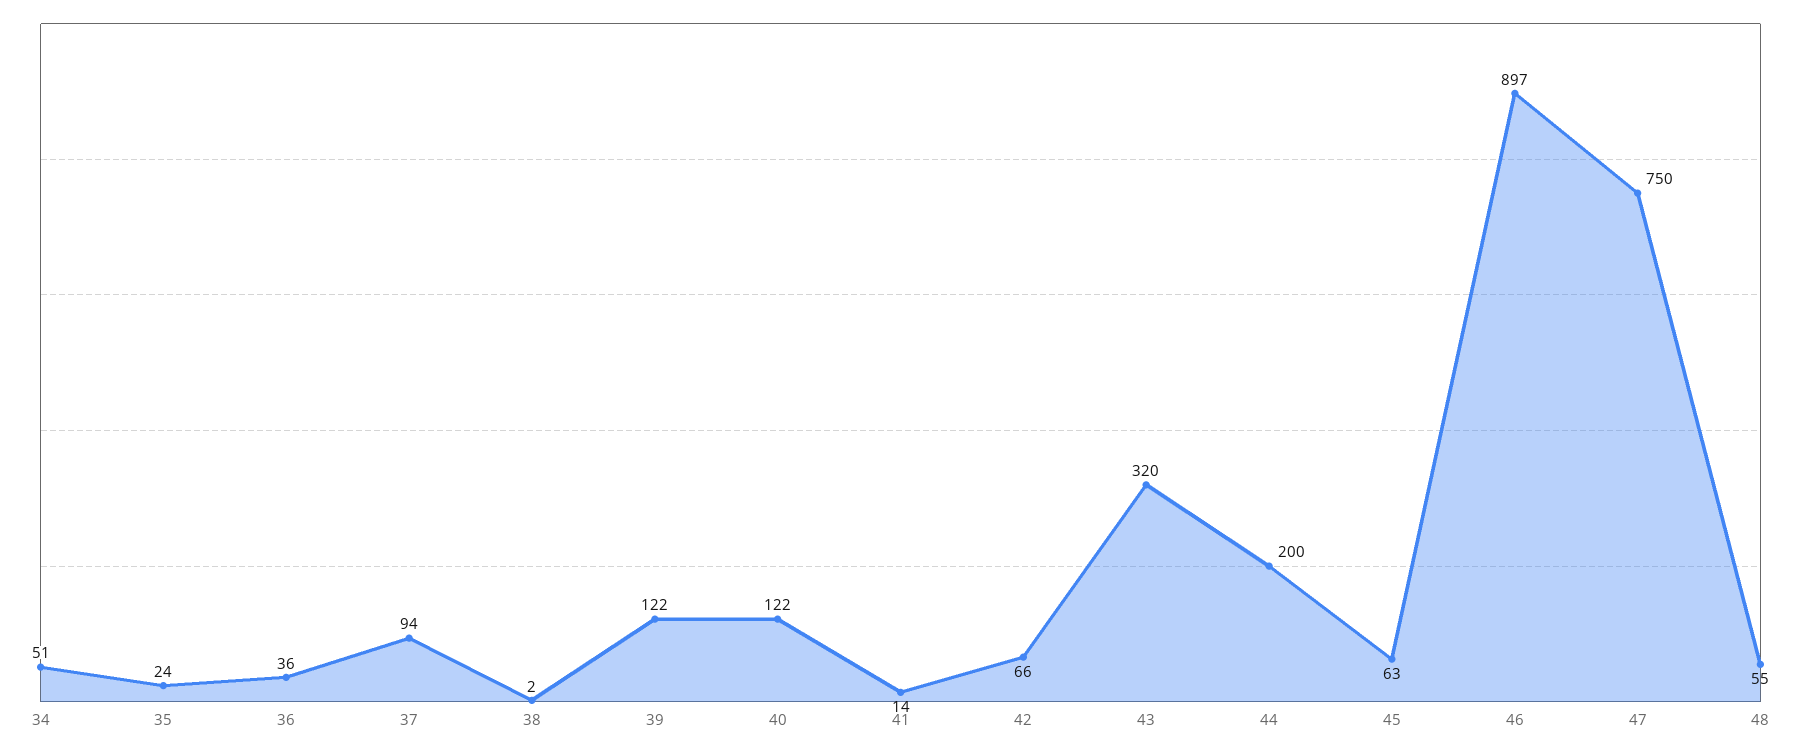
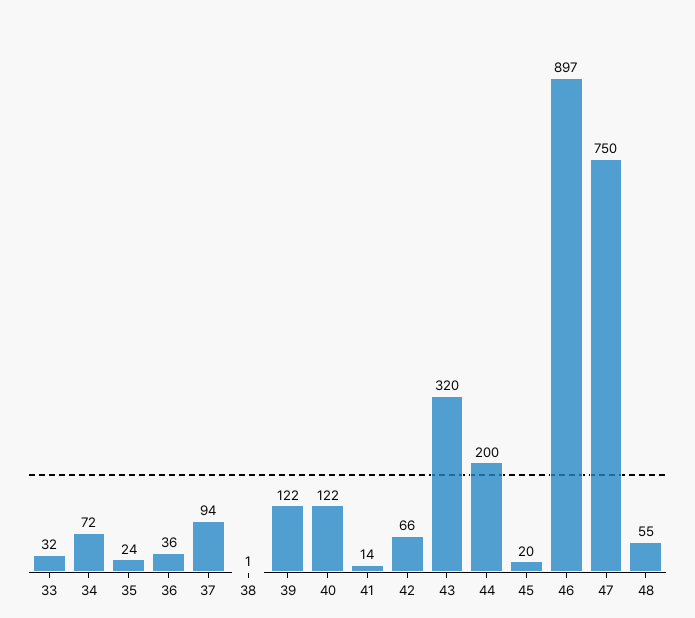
  {
-   "34": 51,
+   "34": 72,
    "35": 24,
    "36": 36,
    "37": 94,
-   "38": 2,
+   "38": 1,
    "39": 122,
    "40": 122,
    "41": 14,
    "42": 66,
    "43": 320,
    "44": 200,
-   "45": 63,
+   "45": 20,
    "46": 897,
    "47": 750,
-   "48": 55
+   "48": 55,
+   "33": 32
  }

